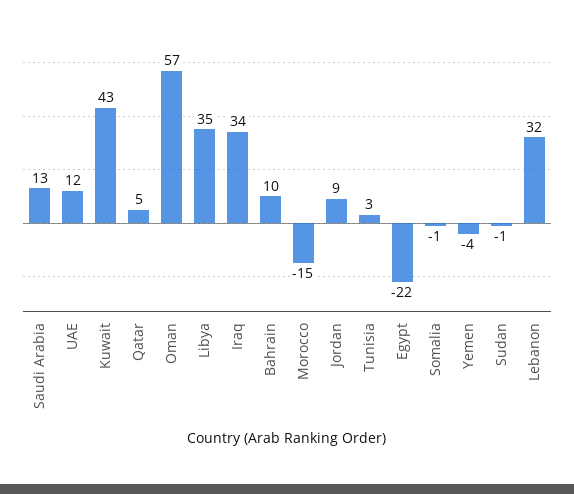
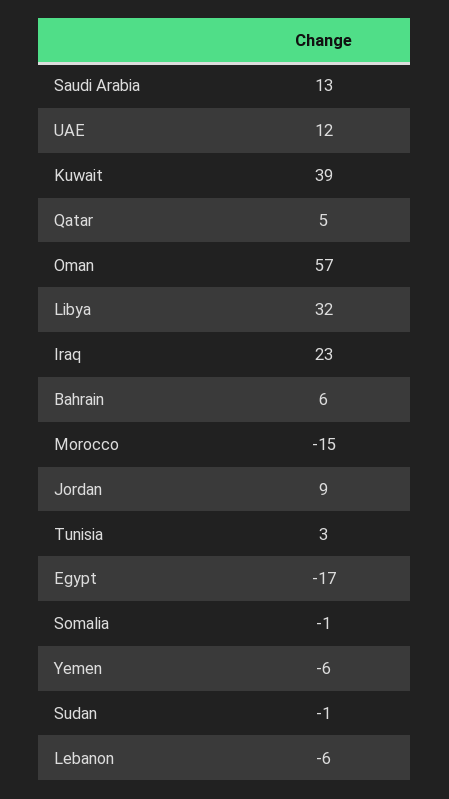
  {
    "Saudi Arabia": 13,
    "UAE": 12,
-   "Kuwait": 43,
+   "Kuwait": 39,
    "Qatar": 5,
    "Oman": 57,
-   "Libya": 35,
+   "Libya": 32,
-   "Iraq": 34,
+   "Iraq": 23,
-   "Bahrain": 10,
+   "Bahrain": 6,
    "Morocco": -15,
    "Jordan": 9,
    "Tunisia": 3,
-   "Egypt": -22,
+   "Egypt": -17,
    "Somalia": -1,
-   "Yemen": -4,
+   "Yemen": -6,
    "Sudan": -1,
-   "Lebanon": 32
+   "Lebanon": -6
  }

